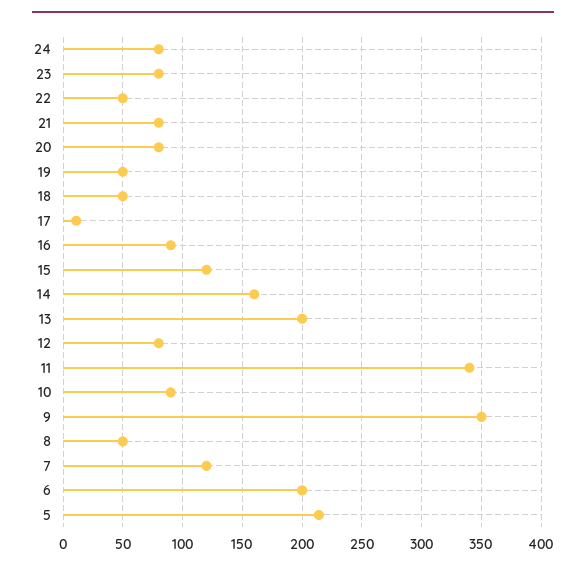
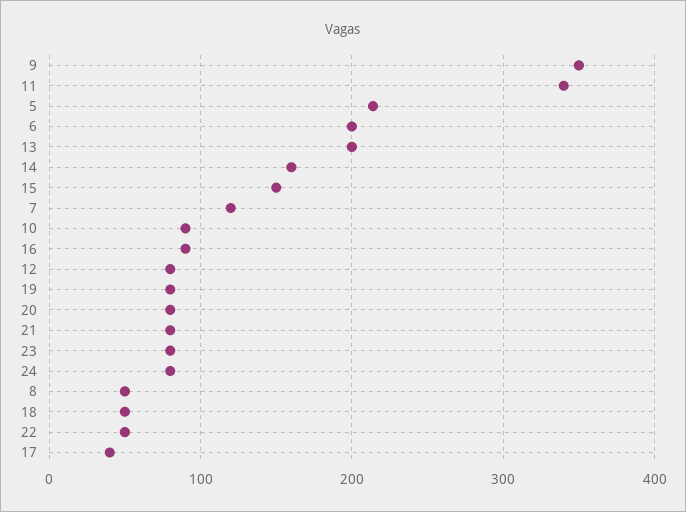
  {
    "24": 80,
    "23": 80,
    "22": 50,
    "21": 80,
    "20": 80,
-   "19": 50,
+   "19": 80,
    "18": 50,
-   "17": 10,
+   "17": 40,
    "16": 90,
-   "15": 120,
+   "15": 150,
    "14": 160,
    "13": 200,
    "12": 80,
    "11": 340,
    "10": 90,
    "9": 350,
    "8": 50,
    "7": 120,
    "6": 200,
    "5": 210
  }

